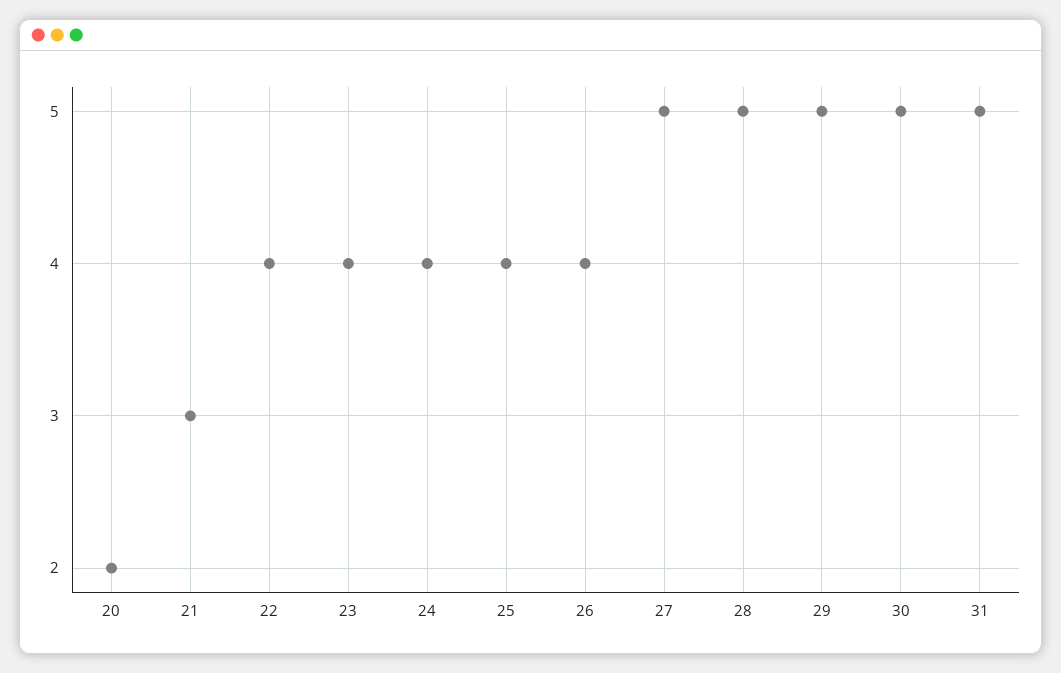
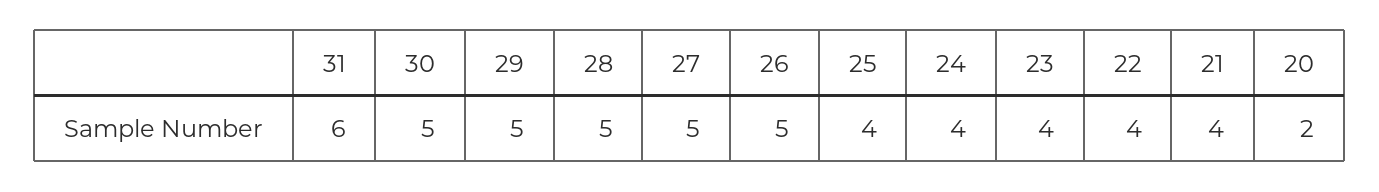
  {
    "20": 2,
-   "21": 3,
+   "21": 4,
    "22": 4,
    "23": 4,
    "24": 4,
    "25": 4,
-   "26": 4,
+   "26": 5,
    "27": 5,
    "28": 5,
    "29": 5,
    "30": 5,
-   "31": 5
+   "31": 6
  }

